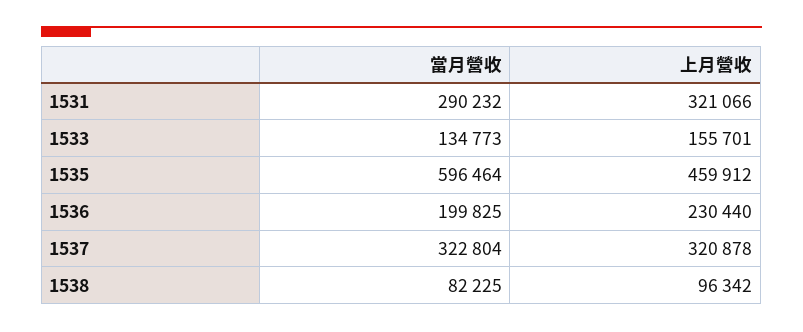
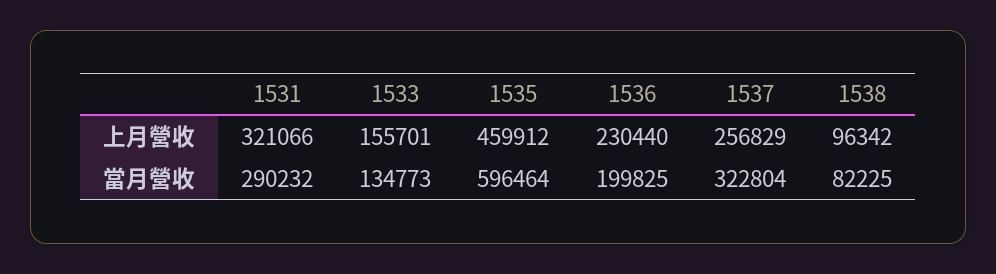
  {
    "當月營收": {
      "1531": 290232,
      "1533": 134773,
      "1535": 596464,
      "1536": 199825,
      "1537": 322804,
      "1538": 82225
    },
    "上月營收": {
      "1531": 321066,
      "1533": 155701,
      "1535": 459912,
      "1536": 230440,
-     "1537": 320878,
+     "1537": 256829,
      "1538": 96342
    }
  }

